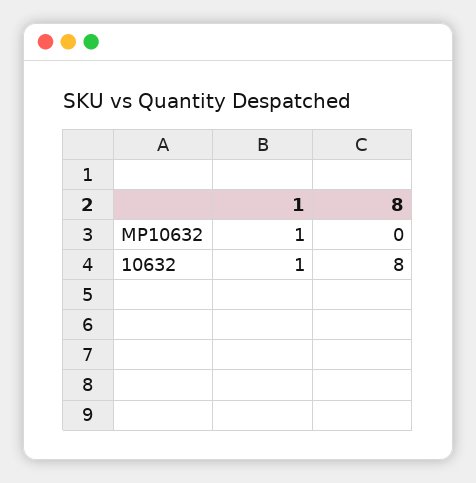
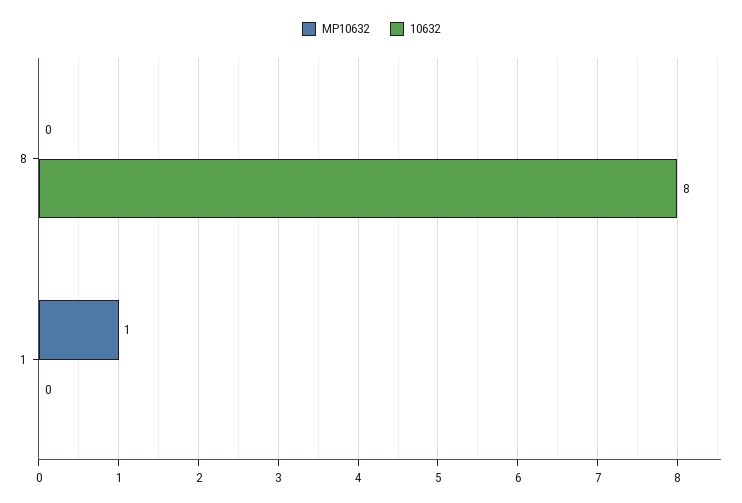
  {
    "MP10632": {
      "1": 1,
      "8": 0
    },
    "10632": {
-     "1": 1,
+     "1": 0,
      "8": 8
    }
  }

